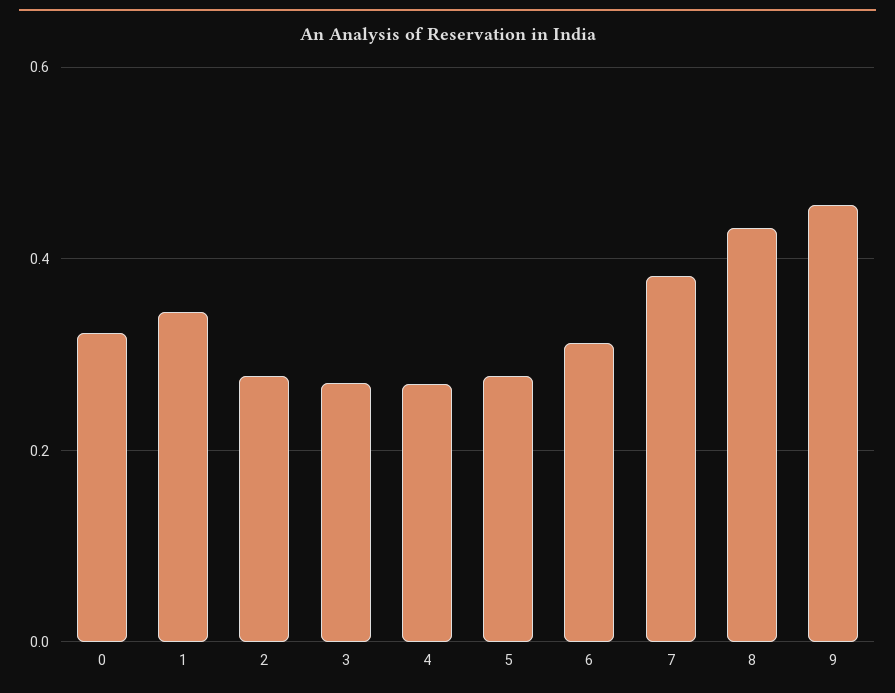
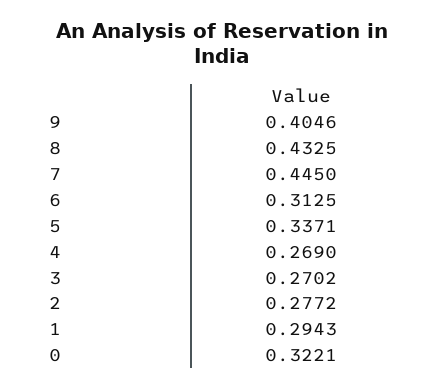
  {
    "0": 0.3221,
-   "1": 0.34,
+   "1": 0.2943,
    "2": 0.2772,
    "3": 0.2702,
    "4": 0.269,
-   "5": 0.28,
+   "5": 0.3371,
    "6": 0.3125,
-   "7": 0.38,
+   "7": 0.445,
    "8": 0.4325,
-   "9": 0.46
+   "9": 0.4046
  }

